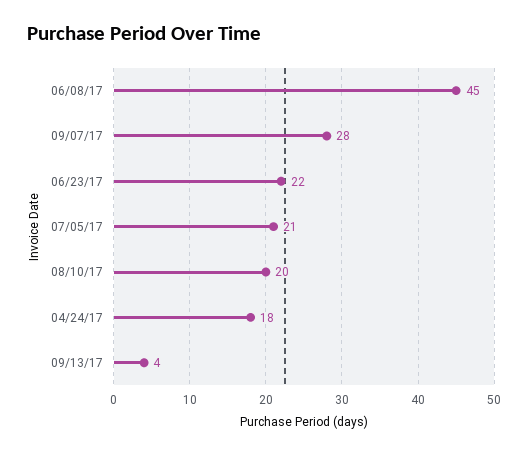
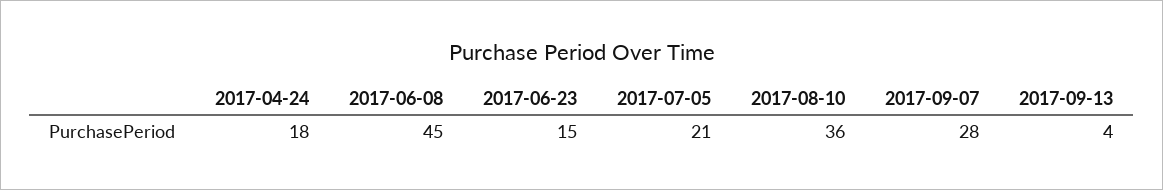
  {
    "06/08/17": 45,
    "09/07/17": 28,
-   "06/23/17": 22,
+   "06/23/17": 15,
    "07/05/17": 21,
-   "08/10/17": 20,
+   "08/10/17": 36,
    "04/24/17": 18,
    "09/13/17": 4
  }

